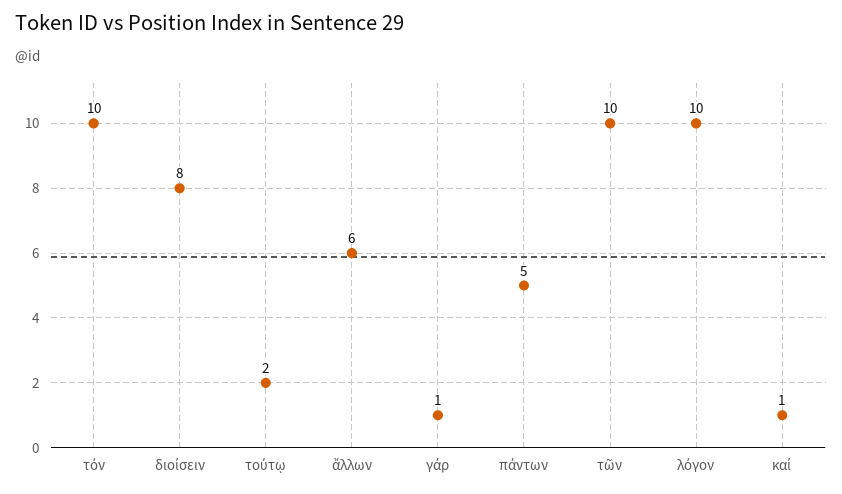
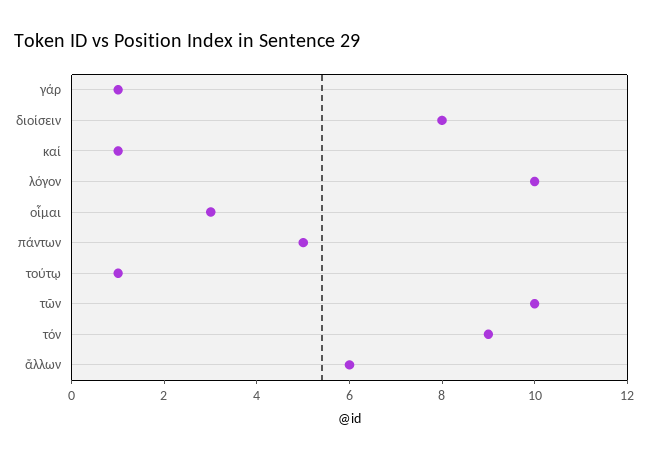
  {
-   "τόν": 10,
+   "τόν": 9,
    "διοίσειν": 8,
-   "τούτῳ": 2,
+   "τούτῳ": 1,
    "ἄλλων": 6,
    "γάρ": 1,
    "πάντων": 5,
    "τῶν": 10,
    "λόγον": 10,
-   "καί": 1
+   "καί": 1,
+   "οἶμαι": 3
  }

